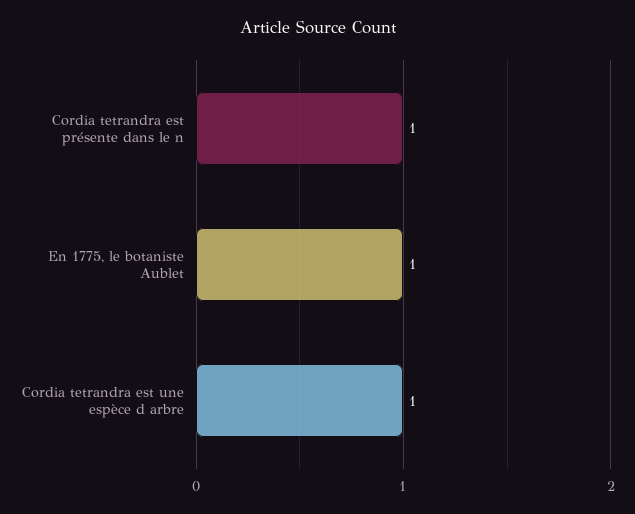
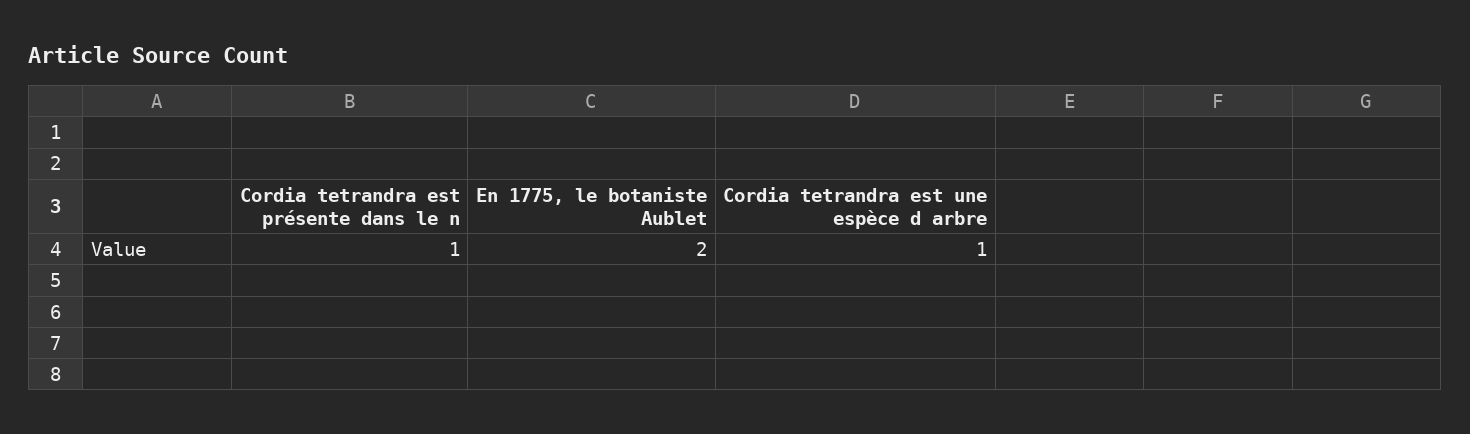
  {
    "Cordia tetrandra est présente dans le n": 1,
-   "En 1775, le botaniste Aublet": 1,
+   "En 1775, le botaniste Aublet": 2,
    "Cordia tetrandra est une espèce d arbre": 1
  }

